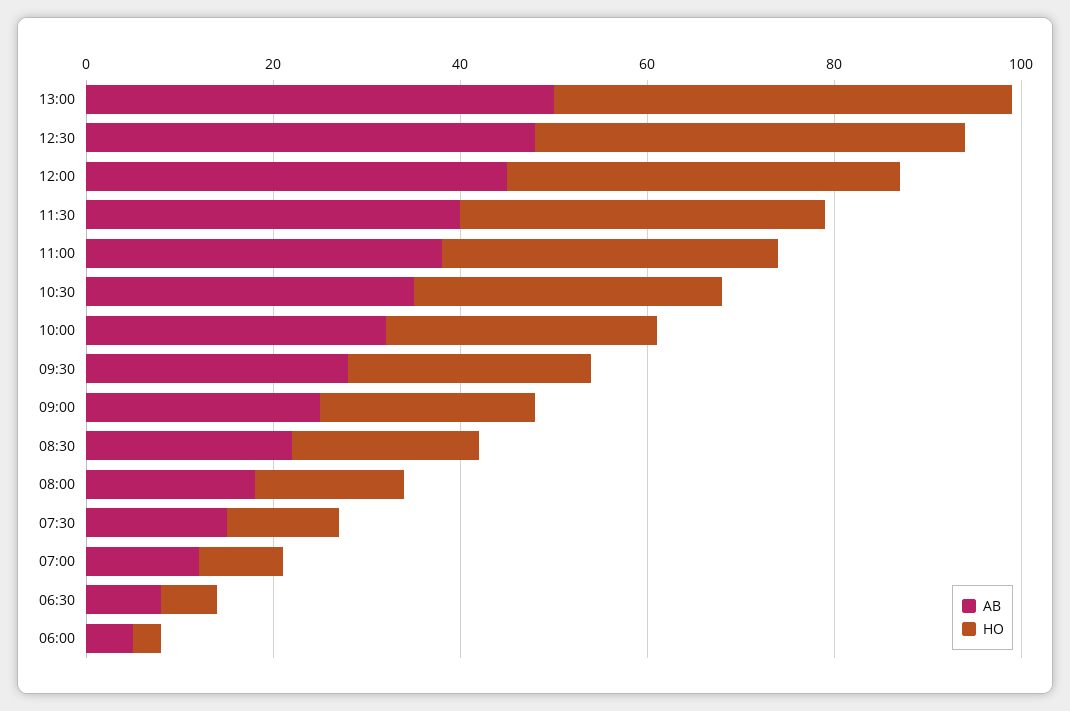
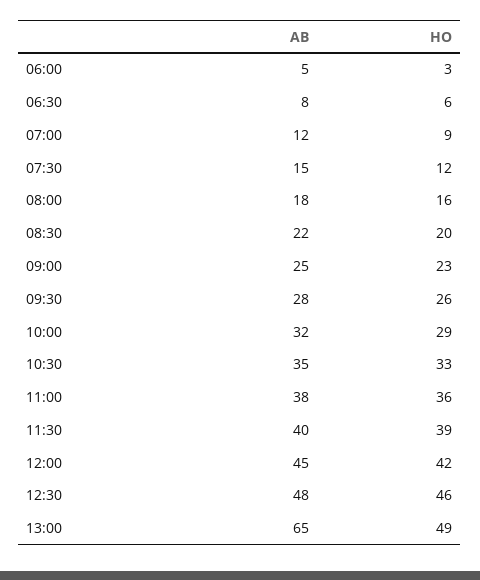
  {
    "AB": {
-     "13:00": 50,
+     "13:00": 65,
      "12:30": 48,
      "12:00": 45,
      "11:30": 40,
      "11:00": 38,
      "10:30": 35,
      "10:00": 32,
      "09:30": 28,
      "09:00": 25,
      "08:30": 22,
      "08:00": 18,
      "07:30": 15,
      "07:00": 12,
      "06:30": 8,
      "06:00": 5
    },
    "HO": {
      "13:00": 49,
      "12:30": 46,
      "12:00": 42,
      "11:30": 39,
      "11:00": 36,
      "10:30": 33,
      "10:00": 29,
      "09:30": 26,
      "09:00": 23,
      "08:30": 20,
      "08:00": 16,
      "07:30": 12,
      "07:00": 9,
      "06:30": 6,
      "06:00": 3
    }
  }

